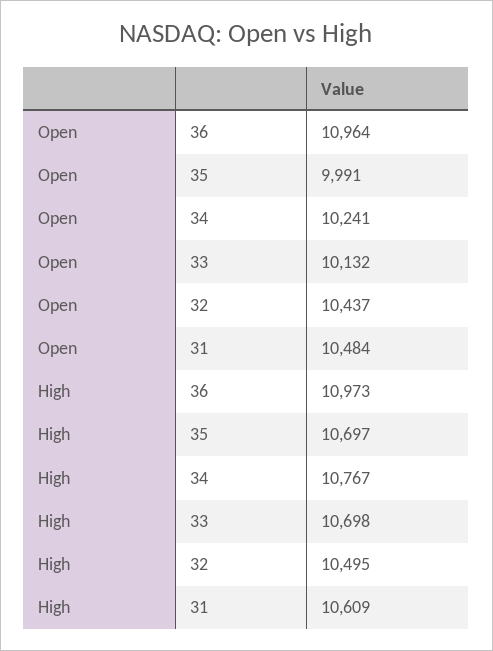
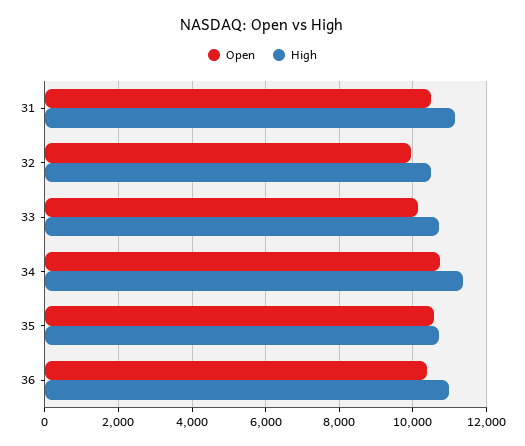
  {
    "Open": {
-     "36": 10964,
+     "36": 10400,
-     "35": 9991,
+     "35": 10600,
-     "34": 10241,
+     "34": 10800,
      "33": 10132,
-     "32": 10437,
+     "32": 10000,
      "31": 10484
    },
    "High": {
      "36": 10973,
      "35": 10697,
-     "34": 10767,
+     "34": 11400,
      "33": 10698,
      "32": 10495,
-     "31": 10609
+     "31": 11200
    }
  }

